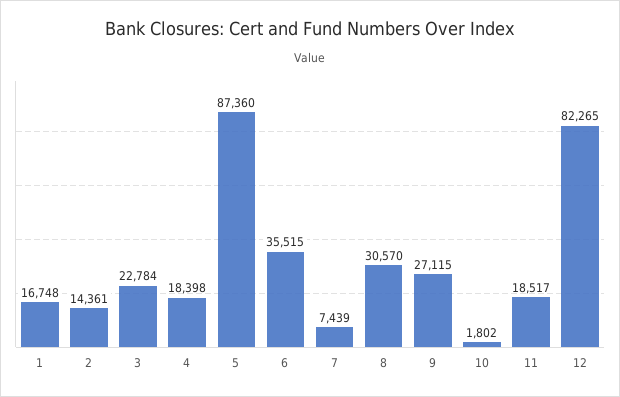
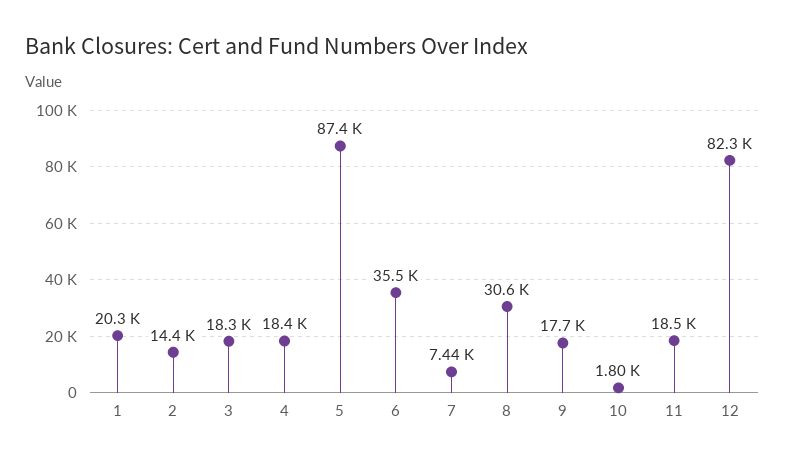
  {
-   "1": 16748,
+   "1": 20300,
    "2": 14361,
-   "3": 22784,
+   "3": 18300,
    "4": 18398,
    "5": 87360,
    "6": 35515,
    "7": 7439,
    "8": 30570,
-   "9": 27115,
+   "9": 17700,
    "10": 1802,
    "11": 18517,
    "12": 82265
  }

